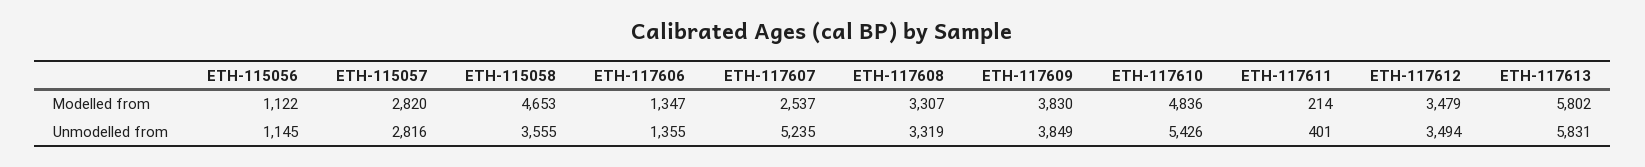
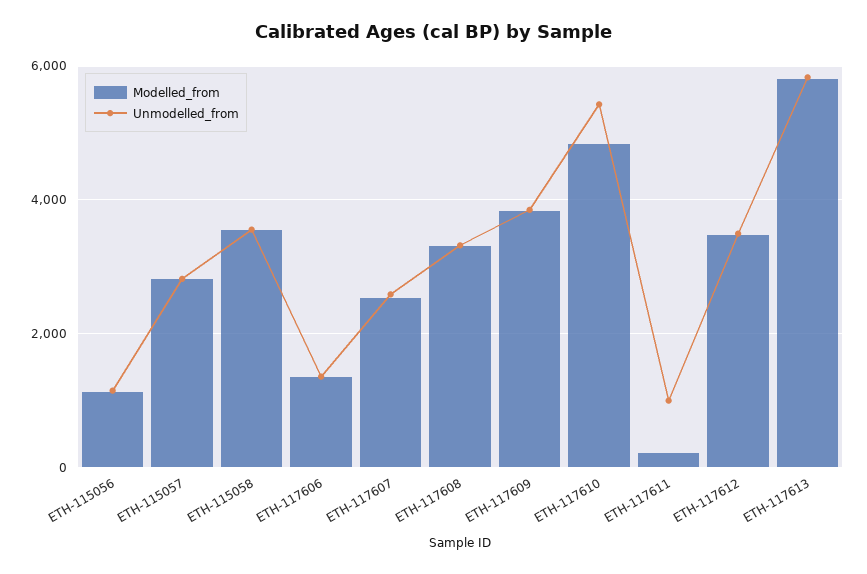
  {
    "Modelled from": {
      "ETH-115056": 1122,
      "ETH-115057": 2820,
-     "ETH-115058": 4653,
+     "ETH-115058": 3600,
      "ETH-117606": 1347,
      "ETH-117607": 2537,
      "ETH-117608": 3307,
      "ETH-117609": 3830,
      "ETH-117610": 4836,
      "ETH-117611": 214,
      "ETH-117612": 3479,
      "ETH-117613": 5802
    },
    "Unmodelled from": {
      "ETH-115056": 1145,
      "ETH-115057": 2816,
      "ETH-115058": 3555,
      "ETH-117606": 1355,
-     "ETH-117607": 5235,
+     "ETH-117607": 2600,
      "ETH-117608": 3319,
      "ETH-117609": 3849,
      "ETH-117610": 5426,
-     "ETH-117611": 401,
+     "ETH-117611": 1000,
      "ETH-117612": 3494,
      "ETH-117613": 5831
    }
  }

